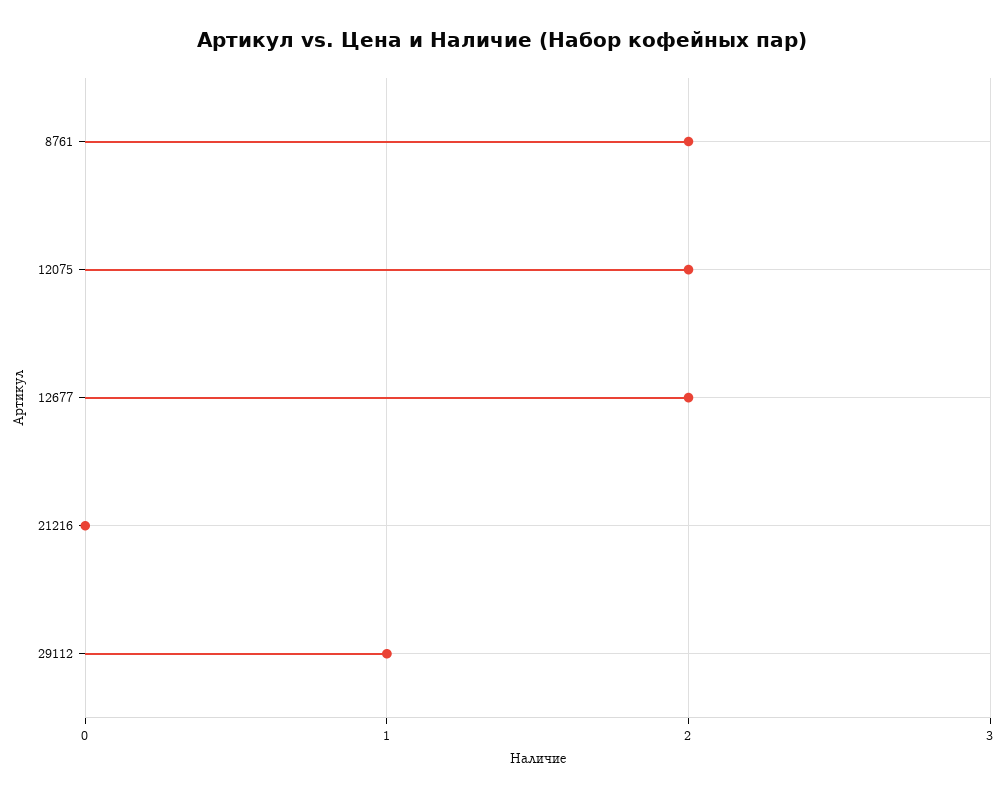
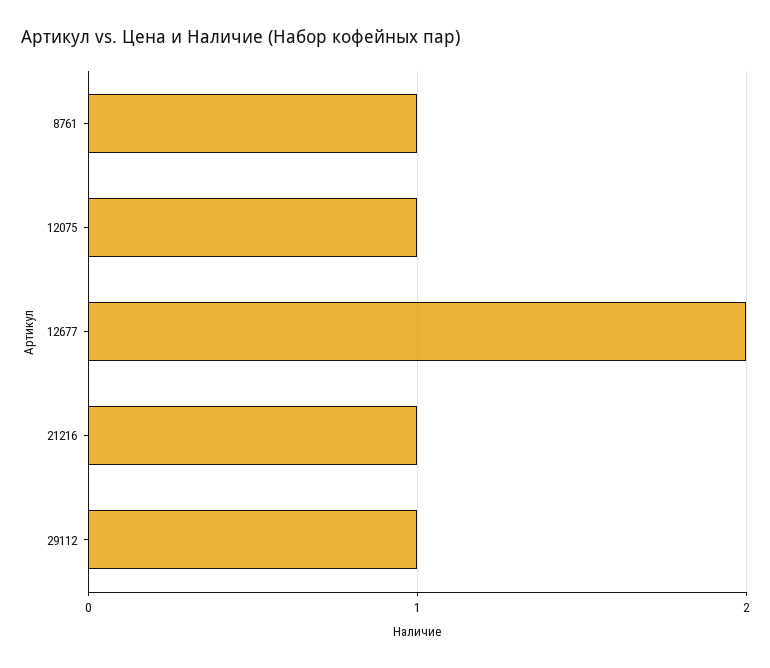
  {
-   "8761": 2,
+   "8761": 1,
-   "12075": 2,
+   "12075": 1,
    "12677": 2,
-   "21216": 0,
+   "21216": 1,
    "29112": 1
  }

